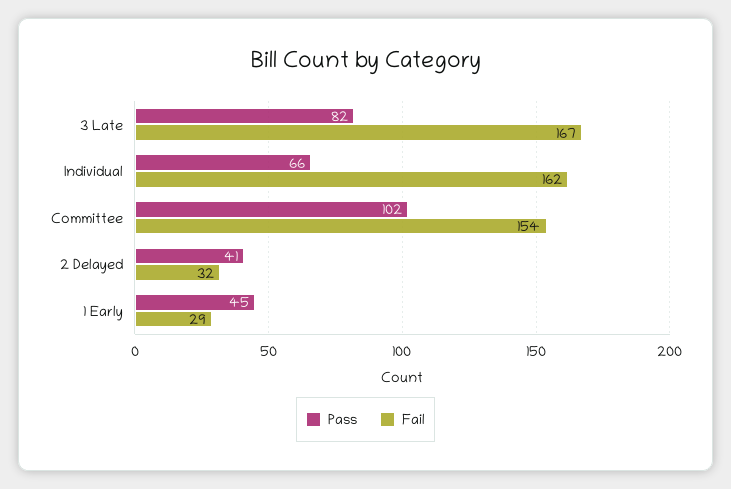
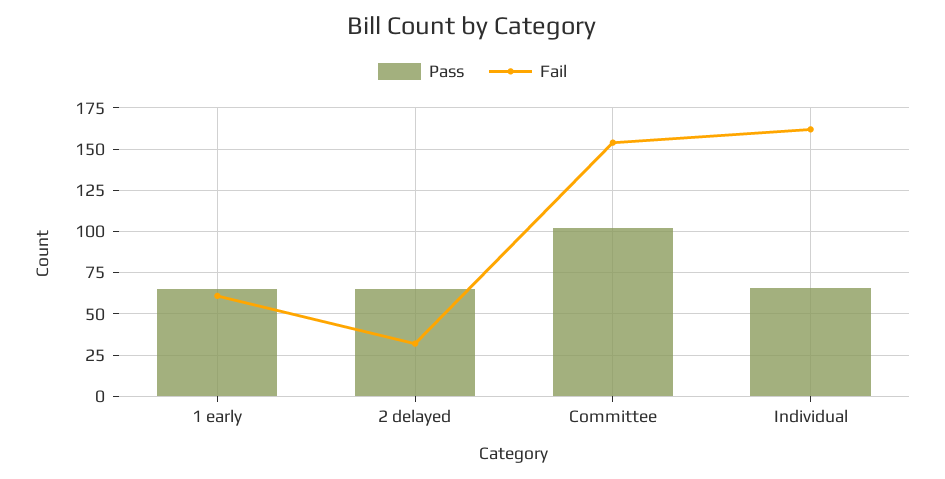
  {
    "Pass": {
-     "3 Late": 82,
      "Individual": 66,
      "Committee": 102,
-     "2 Delayed": 41,
+     "2 Delayed": 65,
-     "1 Early": 45
+     "1 Early": 65
    },
    "Fail": {
-     "3 Late": 167,
      "Individual": 162,
      "Committee": 154,
      "2 Delayed": 32,
-     "1 Early": 29
+     "1 Early": 60
    }
  }

